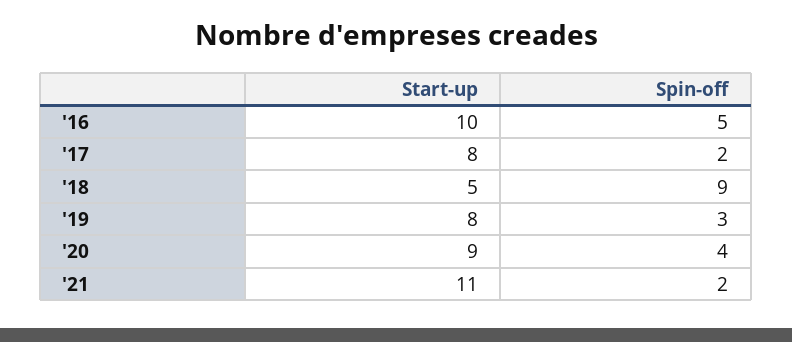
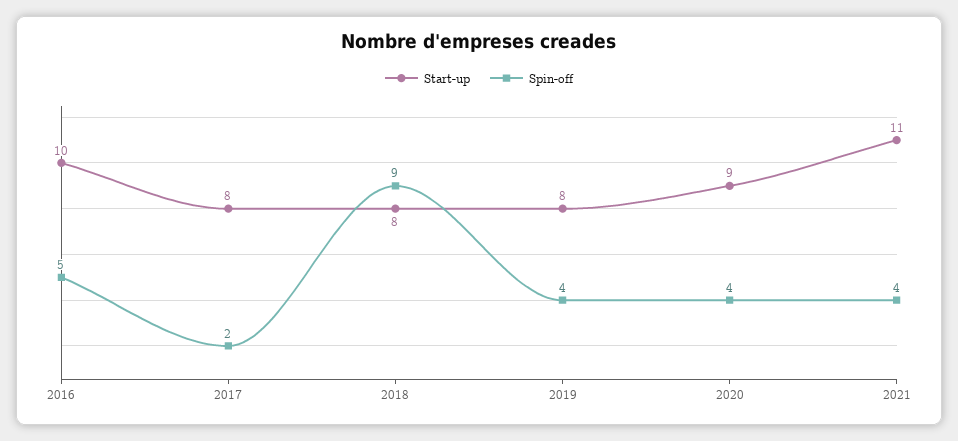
  {
    "Start-up": {
      "'16": 10,
      "'17": 8,
-     "'18": 5,
+     "'18": 8,
      "'19": 8,
      "'20": 9,
      "'21": 11
    },
    "Spin-off": {
      "'16": 5,
      "'17": 2,
      "'18": 9,
-     "'19": 3,
+     "'19": 4,
      "'20": 4,
-     "'21": 2
+     "'21": 4
    }
  }

